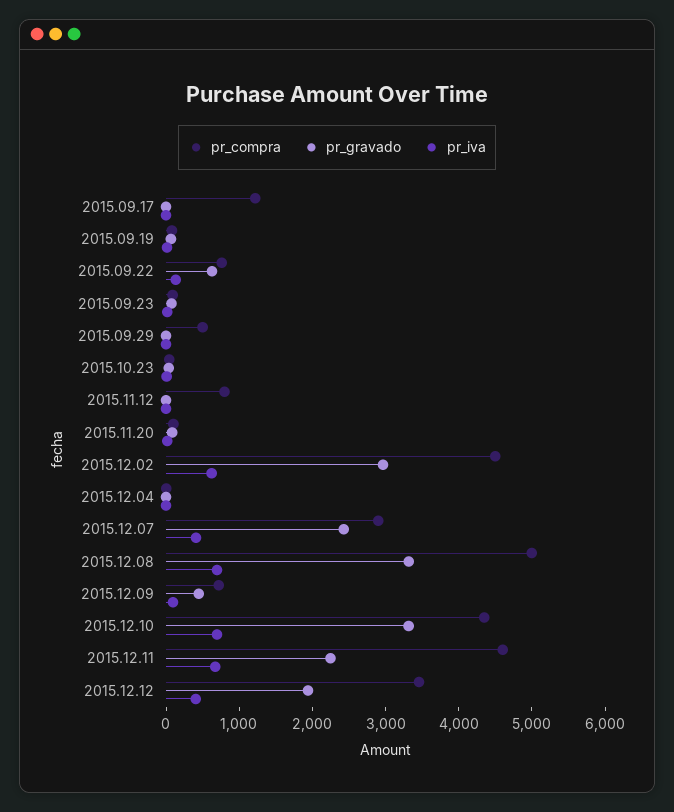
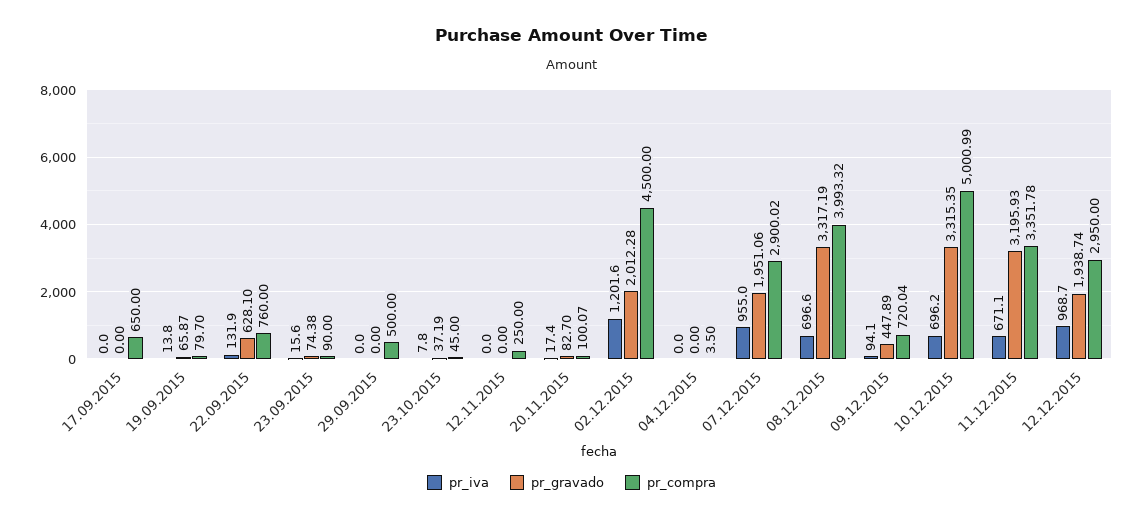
  {
    "pr_compra": {
-     "2015.09.17": 1200,
+     "2015.09.17": 650,
      "2015.09.19": 79.7,
      "2015.09.22": 760,
      "2015.09.23": 90,
      "2015.09.29": 500,
      "2015.10.23": 45,
-     "2015.11.12": 800,
+     "2015.11.12": 250,
      "2015.11.20": 100.07,
      "2015.12.02": 4500,
      "2015.12.04": 3.5,
      "2015.12.07": 2900.02,
-     "2015.12.08": 5000,
+     "2015.12.08": 3993.32,
      "2015.12.09": 720.04,
-     "2015.12.10": 4400,
+     "2015.12.10": 5000.99,
-     "2015.12.11": 4600,
+     "2015.12.11": 3351.78,
-     "2015.12.12": 3400
+     "2015.12.12": 2950
    },
    "pr_gravado": {
      "2015.09.17": 0,
      "2015.09.19": 65.87,
      "2015.09.22": 628.1,
      "2015.09.23": 74.38,
      "2015.09.29": 0,
      "2015.10.23": 37.19,
      "2015.11.12": 0,
      "2015.11.20": 82.7,
-     "2015.12.02": 3000,
+     "2015.12.02": 2012.28,
      "2015.12.04": 0,
-     "2015.12.07": 2400,
+     "2015.12.07": 1951.06,
      "2015.12.08": 3317.19,
      "2015.12.09": 447.89,
      "2015.12.10": 3315.35,
-     "2015.12.11": 2200,
+     "2015.12.11": 3195.93,
      "2015.12.12": 1938.74
    },
    "pr_iva": {
      "2015.09.17": 0,
      "2015.09.19": 13.8,
      "2015.09.22": 131.9,
      "2015.09.23": 15.6,
      "2015.09.29": 0,
      "2015.10.23": 7.8,
      "2015.11.12": 0,
      "2015.11.20": 17.4,
-     "2015.12.02": 600,
+     "2015.12.02": 1201.6,
      "2015.12.04": 0,
-     "2015.12.07": 400,
+     "2015.12.07": 955,
      "2015.12.08": 696.6,
      "2015.12.09": 94.1,
      "2015.12.10": 696.2,
      "2015.12.11": 671.1,
-     "2015.12.12": 400
+     "2015.12.12": 968.7
    }
  }

